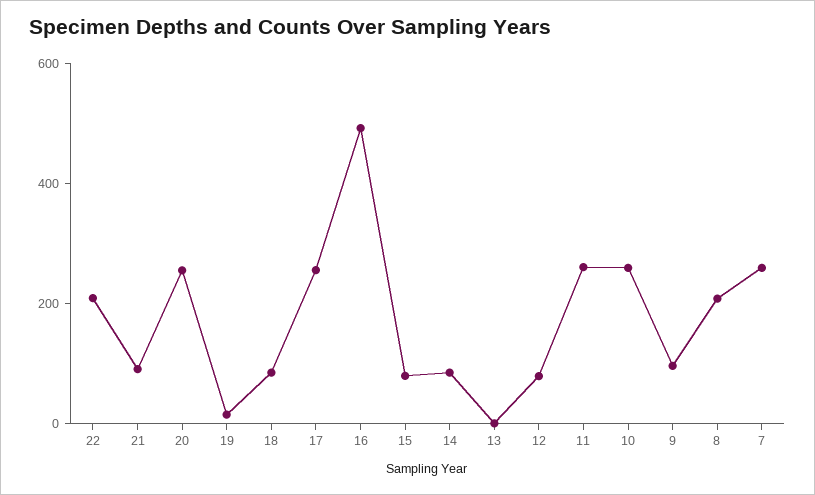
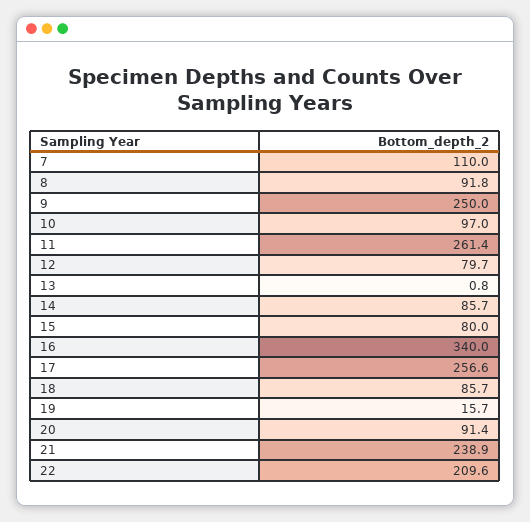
  {
    "22": 209.6,
-   "21": 100,
+   "21": 238.9,
-   "20": 250,
+   "20": 91.4,
    "19": 15.7,
    "18": 85.7,
    "17": 256.6,
-   "16": 500,
+   "16": 340,
    "15": 80,
    "14": 85.7,
    "13": 0.8,
    "12": 79.7,
    "11": 261.4,
-   "10": 250,
+   "10": 97,
-   "9": 100,
+   "9": 250,
-   "8": 200,
+   "8": 91.8,
-   "7": 250
+   "7": 110
  }

